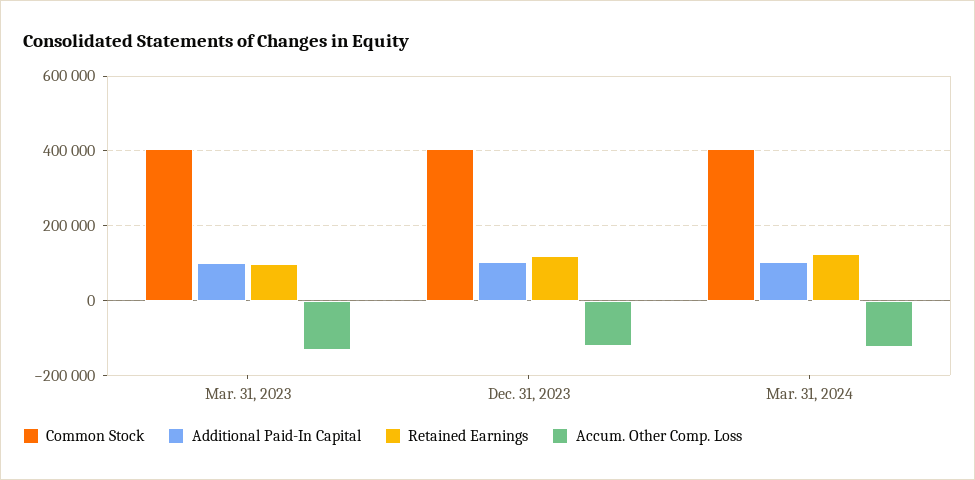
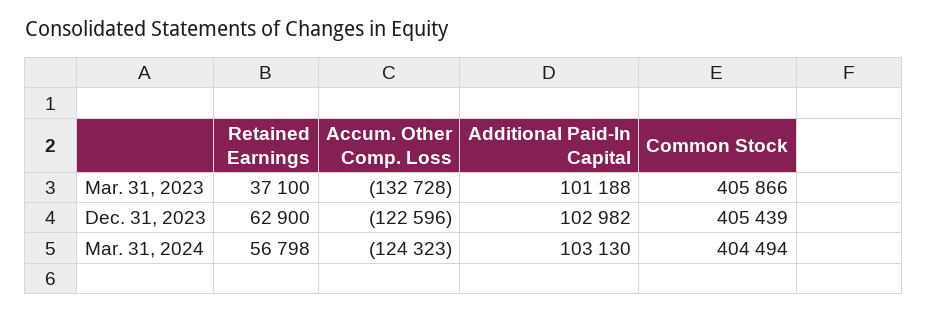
  {
    "Common Stock": {
      "Mar. 31, 2023": 405866,
      "Dec. 31, 2023": 405439,
      "Mar. 31, 2024": 404494
    },
    "Additional Paid-In Capital": {
      "Mar. 31, 2023": 101188,
      "Dec. 31, 2023": 102982,
      "Mar. 31, 2024": 103130
    },
    "Retained Earnings": {
-     "Mar. 31, 2023": 100000,
+     "Mar. 31, 2023": 37100,
-     "Dec. 31, 2023": 120000,
+     "Dec. 31, 2023": 62900,
-     "Mar. 31, 2024": 120000
+     "Mar. 31, 2024": 56798
    },
    "Accum. Other Comp. Loss": {
      "Mar. 31, 2023": -132728,
      "Dec. 31, 2023": -122596,
      "Mar. 31, 2024": -124323
    }
  }

